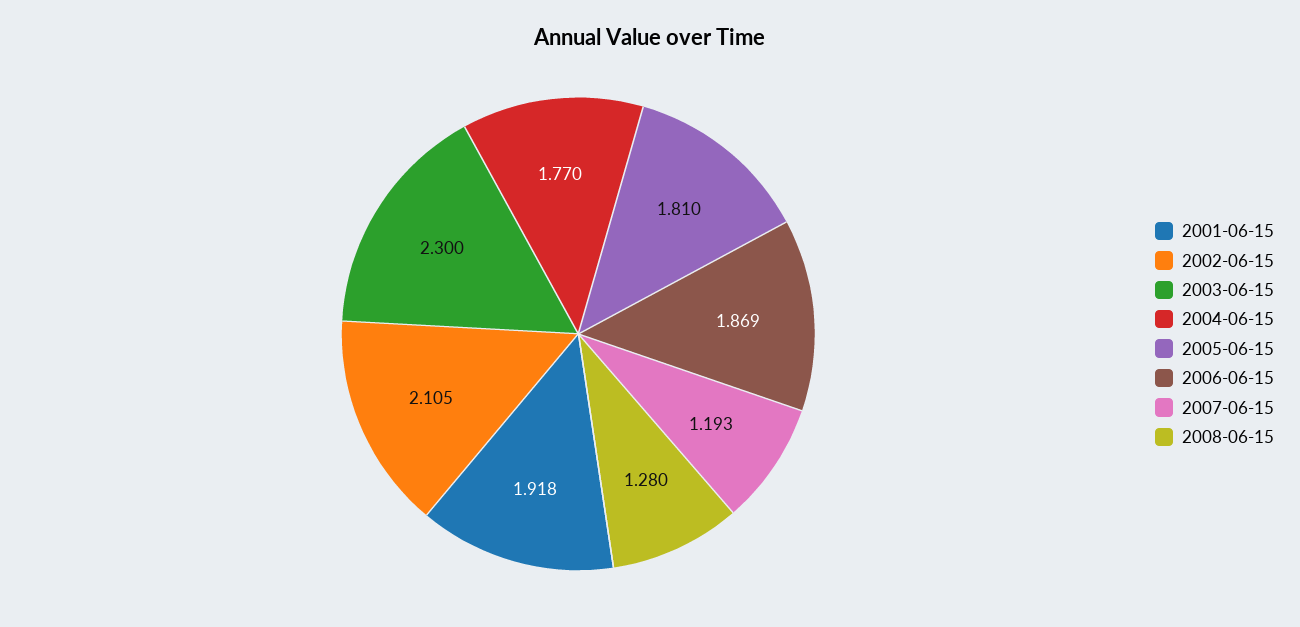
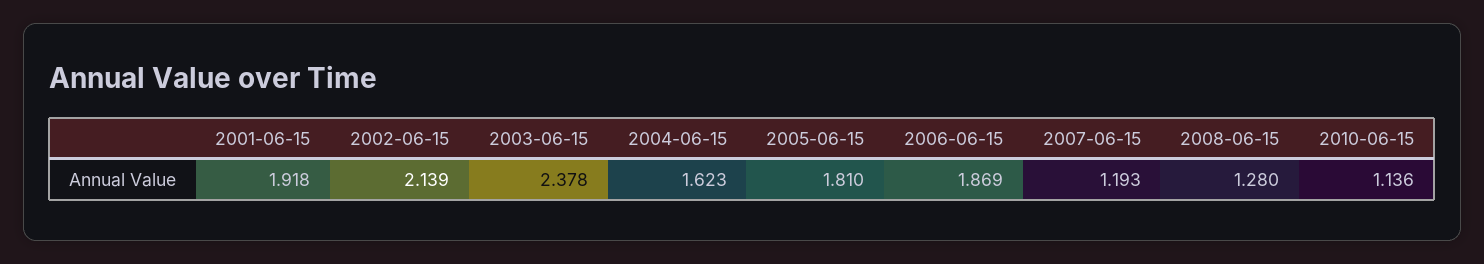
  {
    "2001-06-15": 1.918,
-   "2002-06-15": 2.105,
+   "2002-06-15": 2.139,
-   "2003-06-15": 2.3,
+   "2003-06-15": 2.378,
-   "2004-06-15": 1.77,
+   "2004-06-15": 1.623,
    "2005-06-15": 1.81,
    "2006-06-15": 1.869,
    "2007-06-15": 1.193,
-   "2008-06-15": 1.28
+   "2008-06-15": 1.28,
+   "2010-06-15": 1.136
  }

